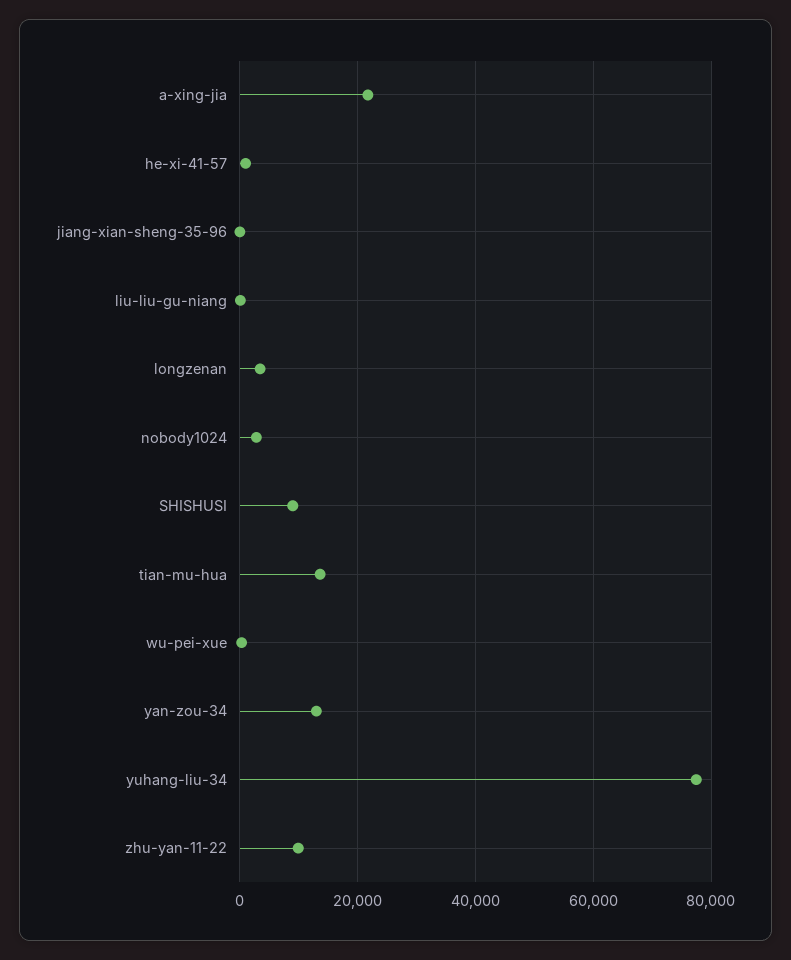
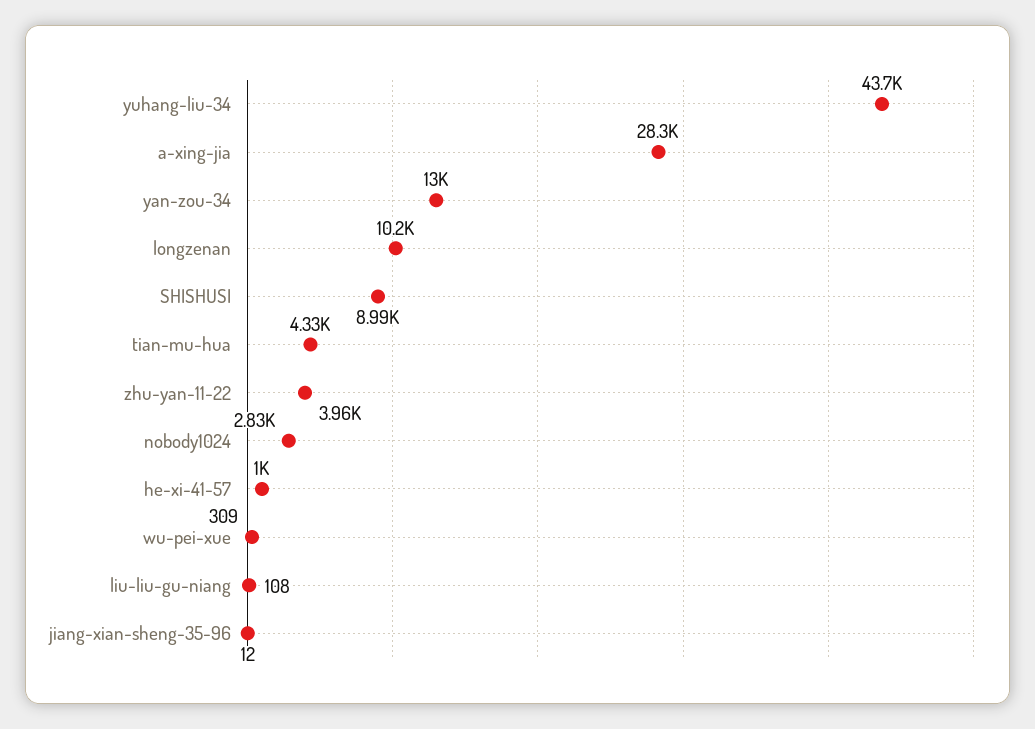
  {
-   "a-xing-jia": 22000,
+   "a-xing-jia": 28300,
    "he-xi-41-57": 1000,
    "jiang-xian-sheng-35-96": 12,
    "liu-liu-gu-niang": 108,
-   "longzenan": 4000,
+   "longzenan": 10200,
    "nobody1024": 2830,
    "SHISHUSI": 8990,
-   "tian-mu-hua": 14000,
+   "tian-mu-hua": 4330,
    "wu-pei-xue": 309,
    "yan-zou-34": 13000,
-   "yuhang-liu-34": 78000,
+   "yuhang-liu-34": 43700,
-   "zhu-yan-11-22": 10000
+   "zhu-yan-11-22": 3960
  }

